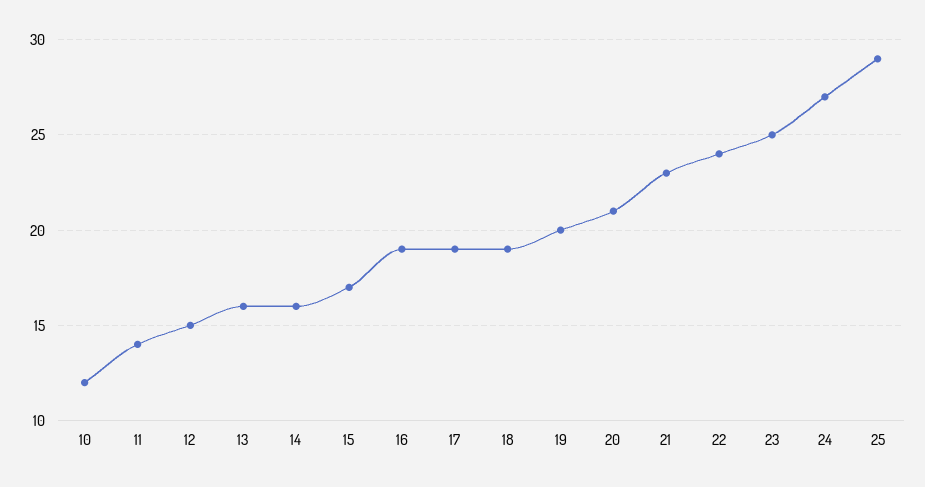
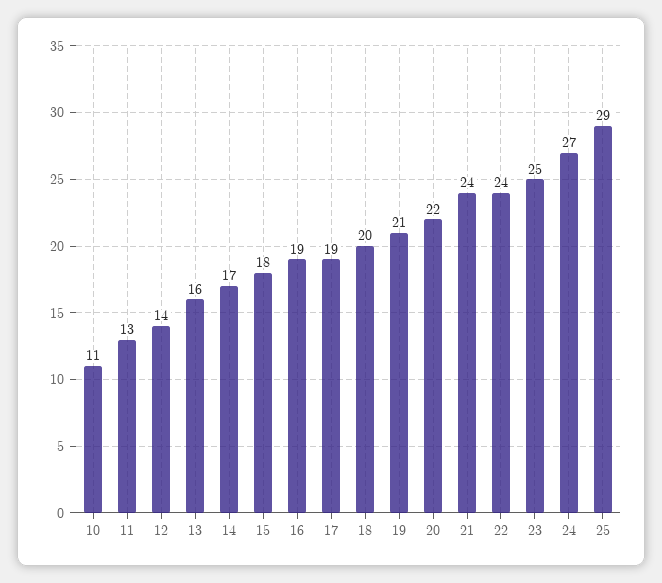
  {
-   "10": 12,
+   "10": 11,
-   "11": 14,
+   "11": 13,
-   "12": 15,
+   "12": 14,
    "13": 16,
-   "14": 16,
+   "14": 17,
-   "15": 17,
+   "15": 18,
    "16": 19,
    "17": 19,
-   "18": 19,
+   "18": 20,
-   "19": 20,
+   "19": 21,
-   "20": 21,
+   "20": 22,
-   "21": 23,
+   "21": 24,
    "22": 24,
    "23": 25,
    "24": 27,
    "25": 29
  }

